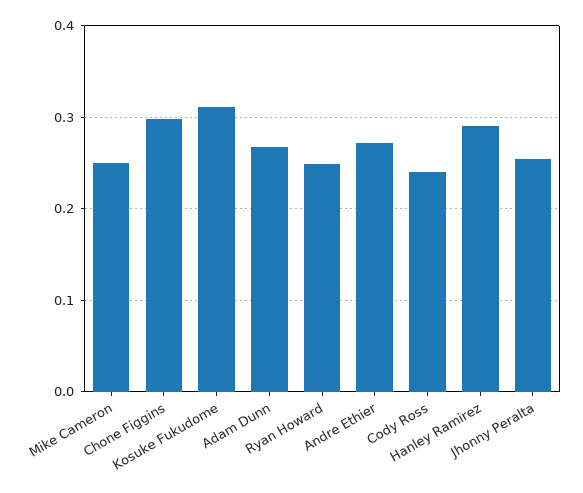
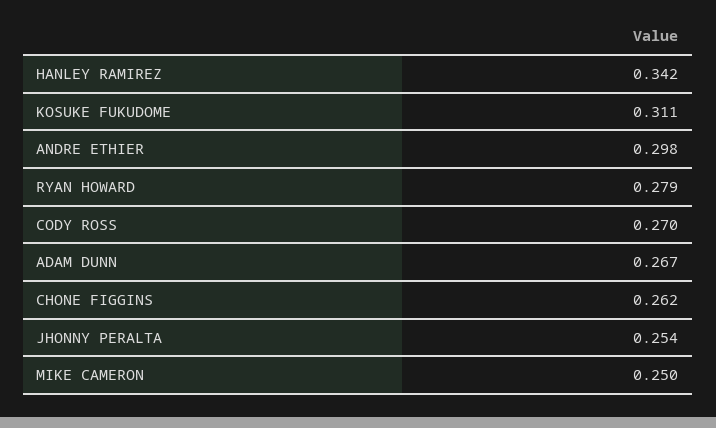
  {
    "Mike Cameron": 0.25,
-   "Chone Figgins": 0.3,
+   "Chone Figgins": 0.262,
    "Kosuke Fukudome": 0.311,
    "Adam Dunn": 0.267,
-   "Ryan Howard": 0.25,
+   "Ryan Howard": 0.279,
-   "Andre Ethier": 0.27,
+   "Andre Ethier": 0.298,
-   "Cody Ross": 0.24,
+   "Cody Ross": 0.27,
-   "Hanley Ramirez": 0.29,
+   "Hanley Ramirez": 0.342,
    "Jhonny Peralta": 0.254
  }

